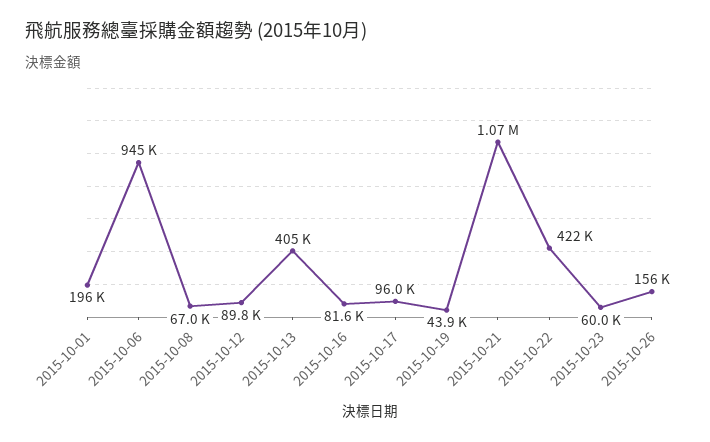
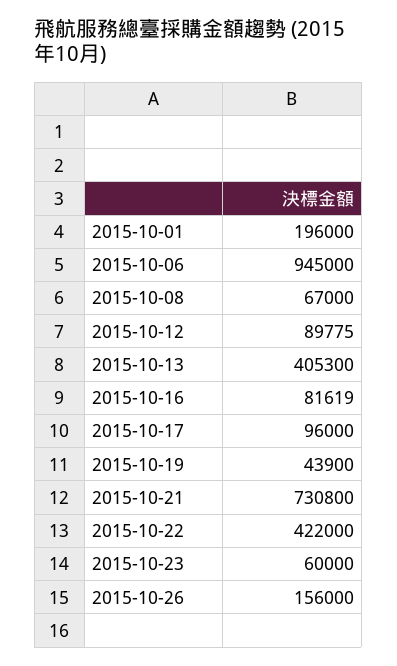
  {
    "2015-10-01": 196000,
    "2015-10-06": 945000,
    "2015-10-08": 67000,
    "2015-10-12": 89775,
    "2015-10-13": 405300,
    "2015-10-16": 81619,
    "2015-10-17": 96000,
    "2015-10-19": 43900,
-   "2015-10-21": 1070000,
+   "2015-10-21": 730800,
    "2015-10-22": 422000,
    "2015-10-23": 60000,
    "2015-10-26": 156000
  }

